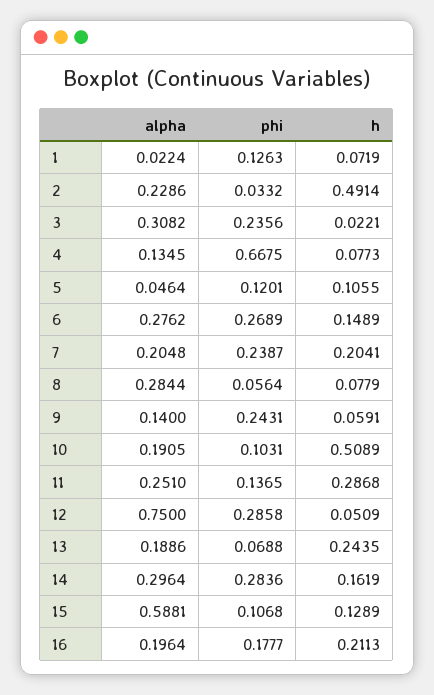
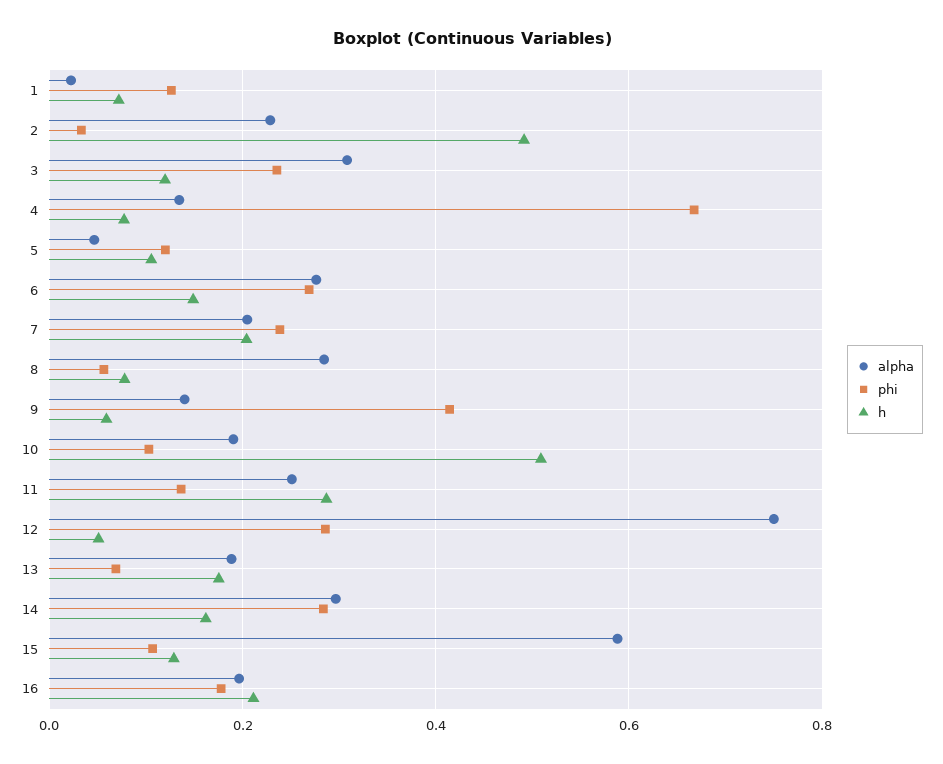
  {
    "alpha": {
      "1": 0.0224,
      "2": 0.2286,
      "3": 0.3082,
      "4": 0.1345,
      "5": 0.0464,
      "6": 0.2762,
      "7": 0.2048,
      "8": 0.2844,
      "9": 0.14,
      "10": 0.1905,
      "11": 0.251,
      "12": 0.75,
      "13": 0.1886,
      "14": 0.2964,
      "15": 0.5881,
      "16": 0.1964
    },
    "phi": {
      "1": 0.1263,
      "2": 0.0332,
      "3": 0.2356,
      "4": 0.6675,
      "5": 0.1201,
      "6": 0.2689,
      "7": 0.2387,
      "8": 0.0564,
-     "9": 0.2431,
+     "9": 0.42,
      "10": 0.1031,
      "11": 0.1365,
      "12": 0.2858,
      "13": 0.0688,
      "14": 0.2836,
      "15": 0.1068,
      "16": 0.1777
    },
    "h": {
      "1": 0.0719,
      "2": 0.4914,
-     "3": 0.0221,
+     "3": 0.12,
      "4": 0.0773,
      "5": 0.1055,
      "6": 0.1489,
      "7": 0.2041,
      "8": 0.0779,
      "9": 0.0591,
      "10": 0.5089,
      "11": 0.2868,
      "12": 0.0509,
-     "13": 0.2435,
+     "13": 0.18,
      "14": 0.1619,
      "15": 0.1289,
      "16": 0.2113
    }
  }

